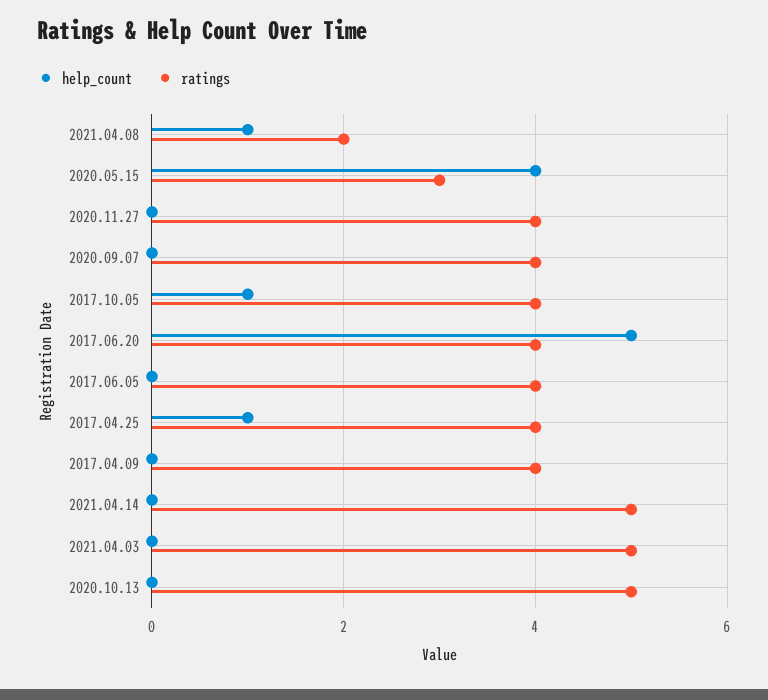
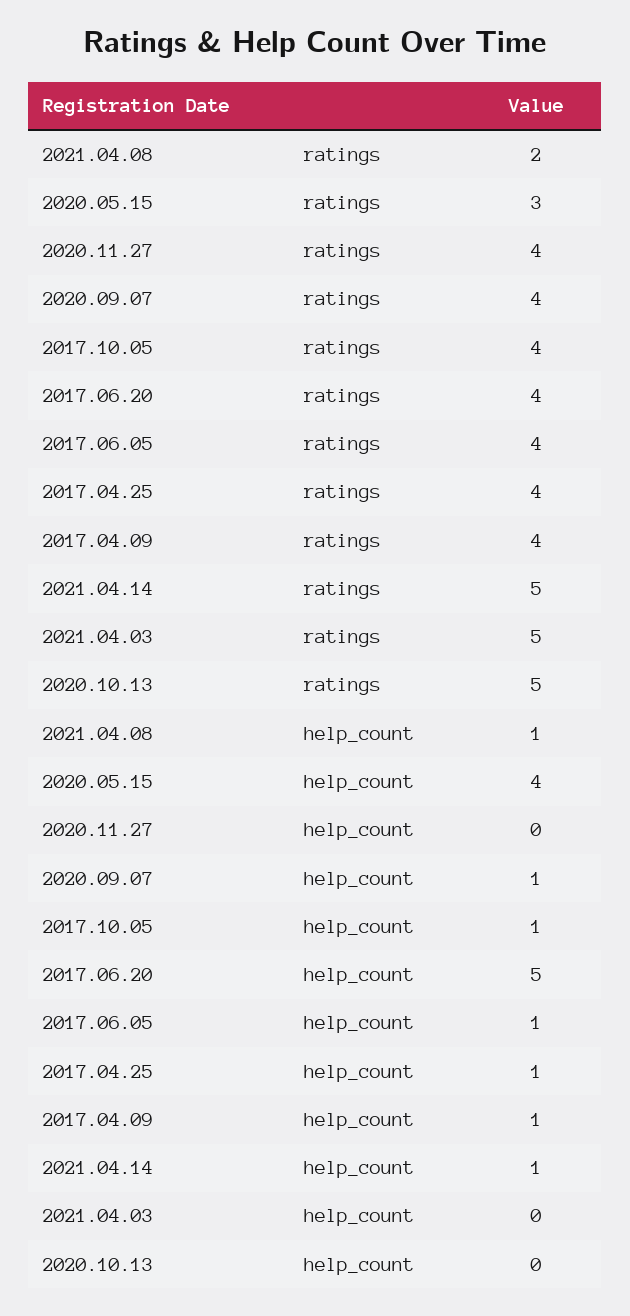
  {
    "help_count": {
      "2021.04.08": 1,
      "2020.05.15": 4,
      "2020.11.27": 0,
-     "2020.09.07": 0,
+     "2020.09.07": 1,
      "2017.10.05": 1,
      "2017.06.20": 5,
-     "2017.06.05": 0,
+     "2017.06.05": 1,
      "2017.04.25": 1,
-     "2017.04.09": 0,
+     "2017.04.09": 1,
-     "2021.04.14": 0,
+     "2021.04.14": 1,
      "2021.04.03": 0,
      "2020.10.13": 0
    },
    "ratings": {
      "2021.04.08": 2,
      "2020.05.15": 3,
      "2020.11.27": 4,
      "2020.09.07": 4,
      "2017.10.05": 4,
      "2017.06.20": 4,
      "2017.06.05": 4,
      "2017.04.25": 4,
      "2017.04.09": 4,
      "2021.04.14": 5,
      "2021.04.03": 5,
      "2020.10.13": 5
    }
  }

